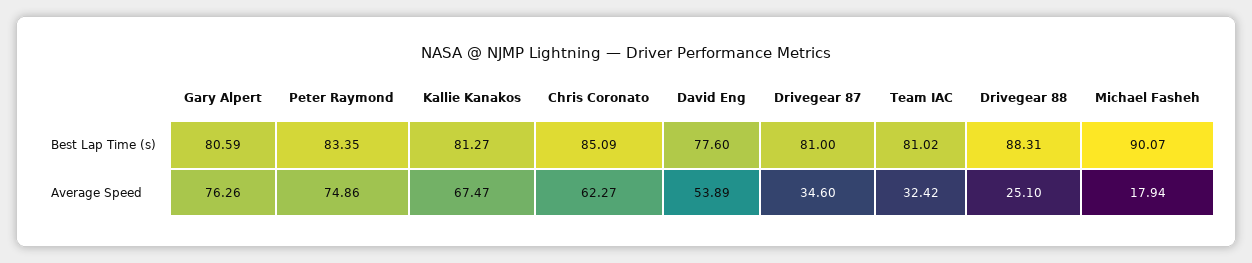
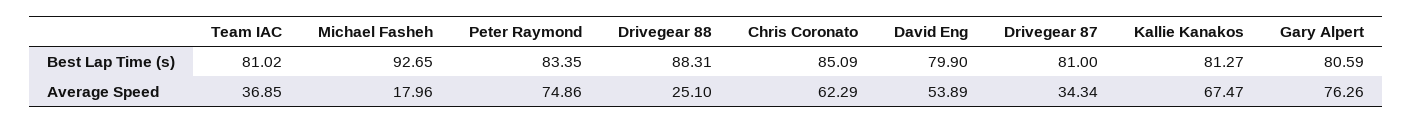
  {
    "Gary Alpert": {
      "Best Lap Time (s)": 80.59,
      "Average Speed": 76.26
    },
    "Peter Raymond": {
      "Best Lap Time (s)": 83.35,
      "Average Speed": 74.86
    },
    "Kallie Kanakos": {
      "Best Lap Time (s)": 81.27,
      "Average Speed": 67.47
    },
    "Chris Coronato": {
      "Best Lap Time (s)": 85.09,
-     "Average Speed": 62.27
+     "Average Speed": 62.29
    },
    "David Eng": {
-     "Best Lap Time (s)": 77.6,
+     "Best Lap Time (s)": 79.9,
      "Average Speed": 53.89
    },
    "Drivegear 87": {
      "Best Lap Time (s)": 81,
-     "Average Speed": 34.6
+     "Average Speed": 34.34
    },
    "Team IAC": {
      "Best Lap Time (s)": 81.02,
-     "Average Speed": 32.42
+     "Average Speed": 36.85
    },
    "Drivegear 88": {
      "Best Lap Time (s)": 88.31,
      "Average Speed": 25.1
    },
    "Michael Fasheh": {
-     "Best Lap Time (s)": 90.07,
+     "Best Lap Time (s)": 92.65,
-     "Average Speed": 17.94
+     "Average Speed": 17.96
    }
  }

